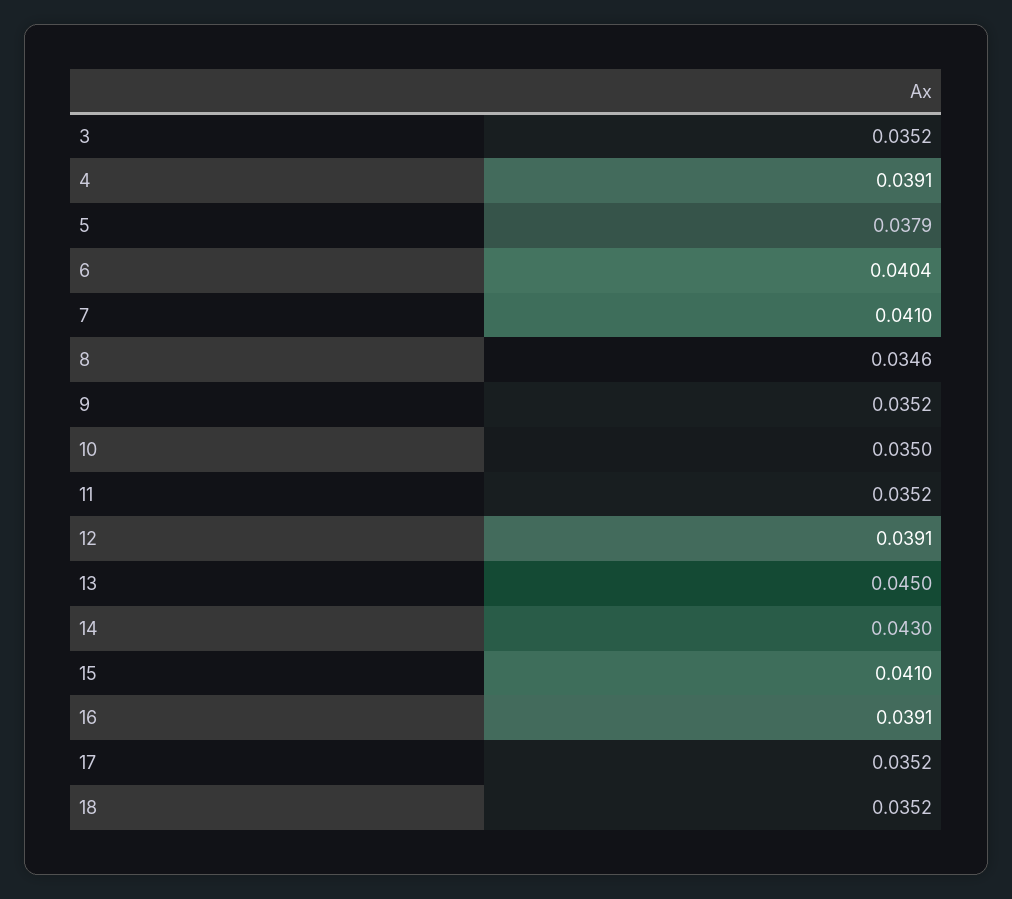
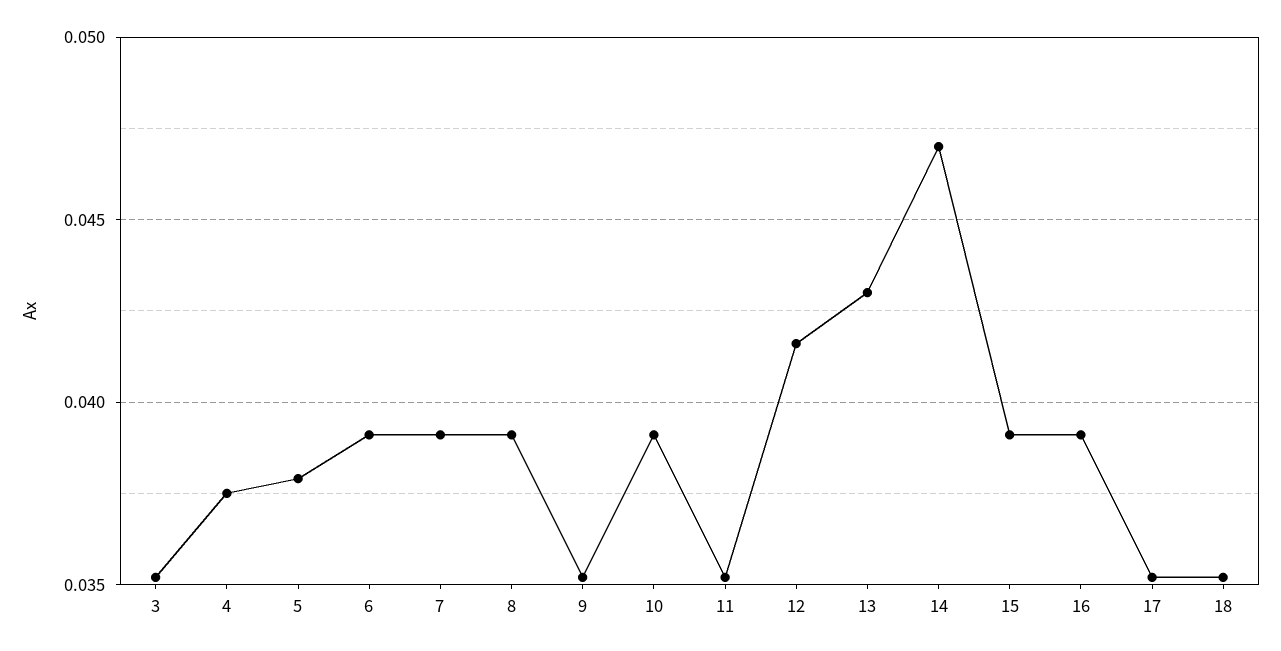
  {
    "3": 0.0352,
-   "4": 0.0391,
+   "4": 0.0375,
    "5": 0.0379,
-   "6": 0.0404,
+   "6": 0.039,
-   "7": 0.041,
+   "7": 0.039,
-   "8": 0.0346,
+   "8": 0.039,
    "9": 0.0352,
-   "10": 0.035,
+   "10": 0.039,
    "11": 0.0352,
-   "12": 0.0391,
+   "12": 0.0415,
-   "13": 0.045,
+   "13": 0.043,
-   "14": 0.043,
+   "14": 0.047,
-   "15": 0.041,
+   "15": 0.039,
    "16": 0.0391,
    "17": 0.0352,
    "18": 0.0352
  }

